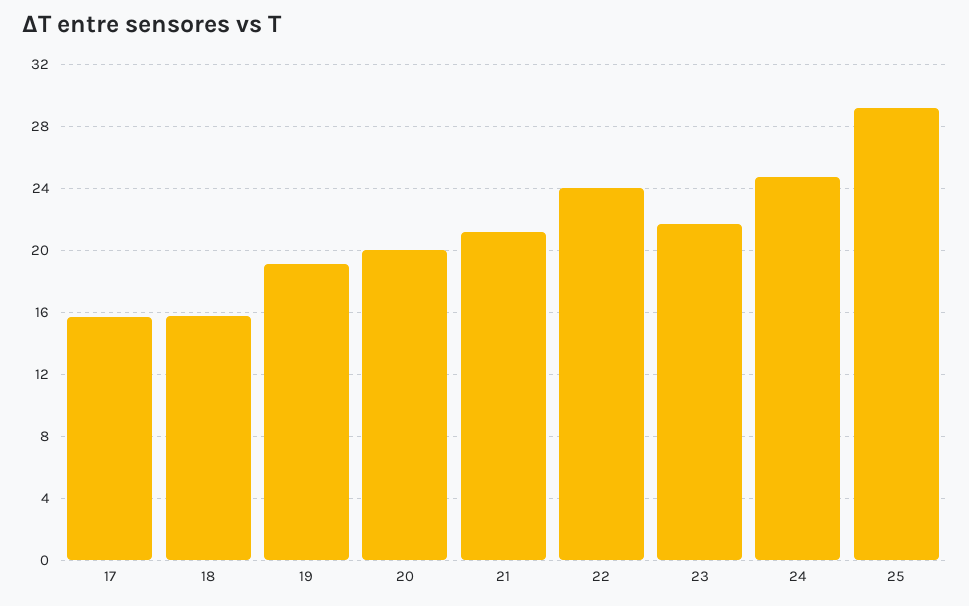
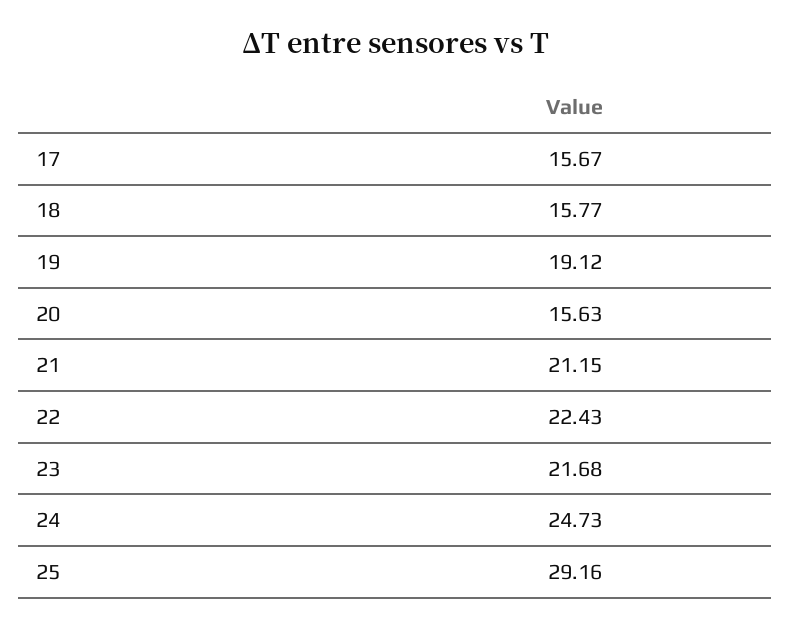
  {
    "17": 15.67,
    "18": 15.77,
    "19": 19.12,
-   "20": 20,
+   "20": 15.63,
    "21": 21.15,
-   "22": 24,
+   "22": 22.43,
    "23": 21.68,
    "24": 24.73,
    "25": 29.16
  }

